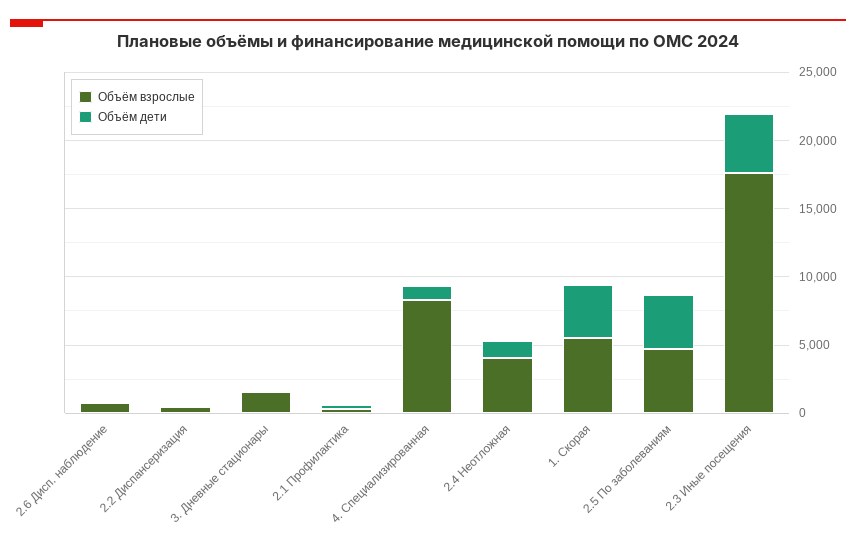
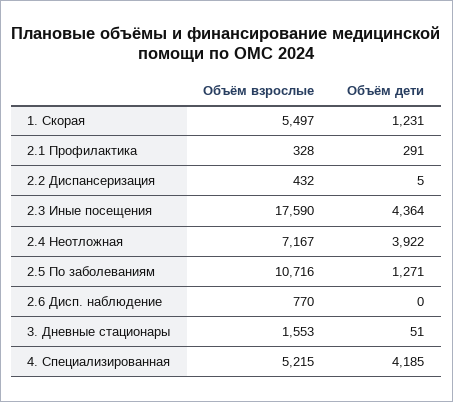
  {
    "Объём взрослые": {
      "2.6 Дисп. наблюдение": 770,
      "2.2 Диспансеризация": 432,
      "3. Дневные стационары": 1553,
      "2.1 Профилактика": 328,
-     "4. Специализированная": 8000,
+     "4. Специализированная": 5215,
-     "2.4 Неотложная": 4000,
+     "2.4 Неотложная": 7167,
      "1. Скорая": 5497,
-     "2.5 По заболеваниям": 5000,
+     "2.5 По заболеваниям": 10716,
      "2.3 Иные посещения": 17590
    },
    "Объём дети": {
      "2.6 Дисп. наблюдение": 0,
      "2.2 Диспансеризация": 5,
      "3. Дневные стационары": 51,
      "2.1 Профилактика": 291,
-     "4. Специализированная": 1000,
+     "4. Специализированная": 4185,
-     "2.4 Неотложная": 1000,
+     "2.4 Неотложная": 3922,
-     "1. Скорая": 4000,
+     "1. Скорая": 1231,
-     "2.5 По заболеваниям": 4000,
+     "2.5 По заболеваниям": 1271,
      "2.3 Иные посещения": 4364
    }
  }

